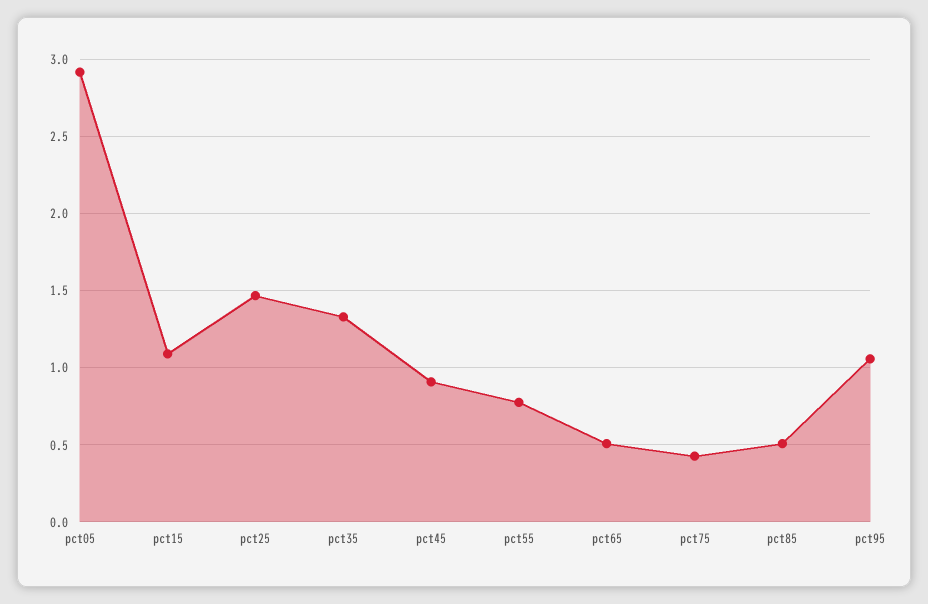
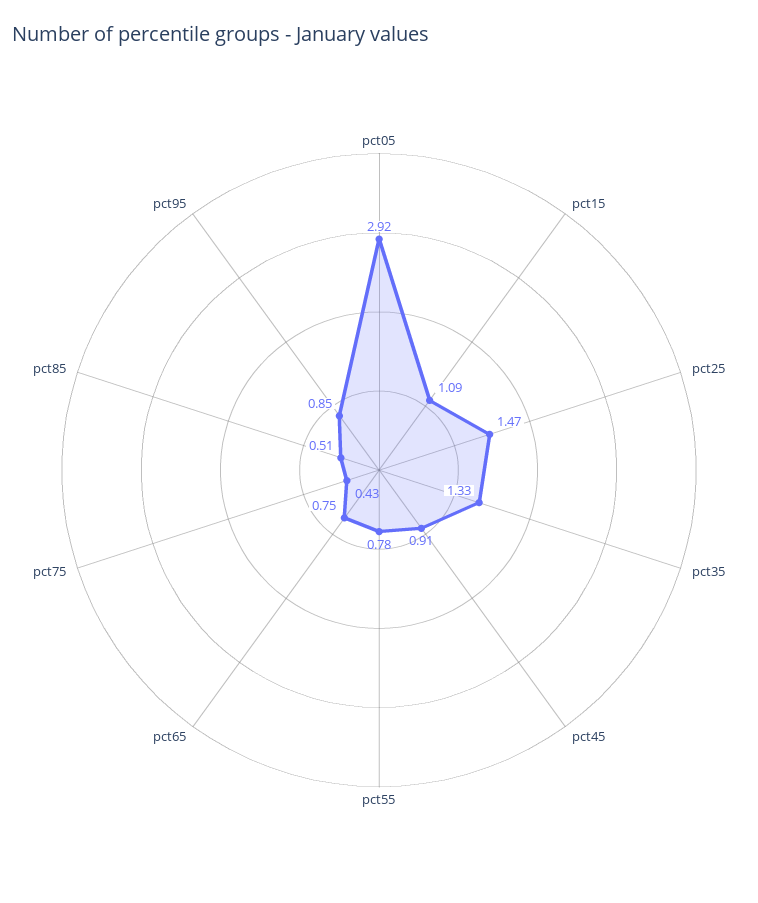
  {
    "pct05": 2.92,
    "pct15": 1.09,
    "pct25": 1.47,
    "pct35": 1.33,
    "pct45": 0.91,
    "pct55": 0.78,
-   "pct65": 0.5,
+   "pct65": 0.75,
    "pct75": 0.43,
    "pct85": 0.51,
-   "pct95": 1.05
+   "pct95": 0.85
  }

